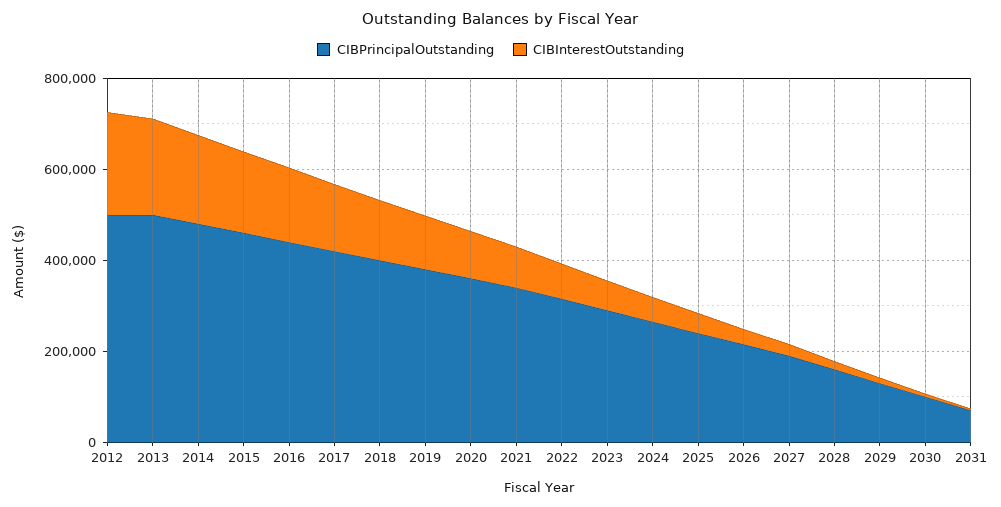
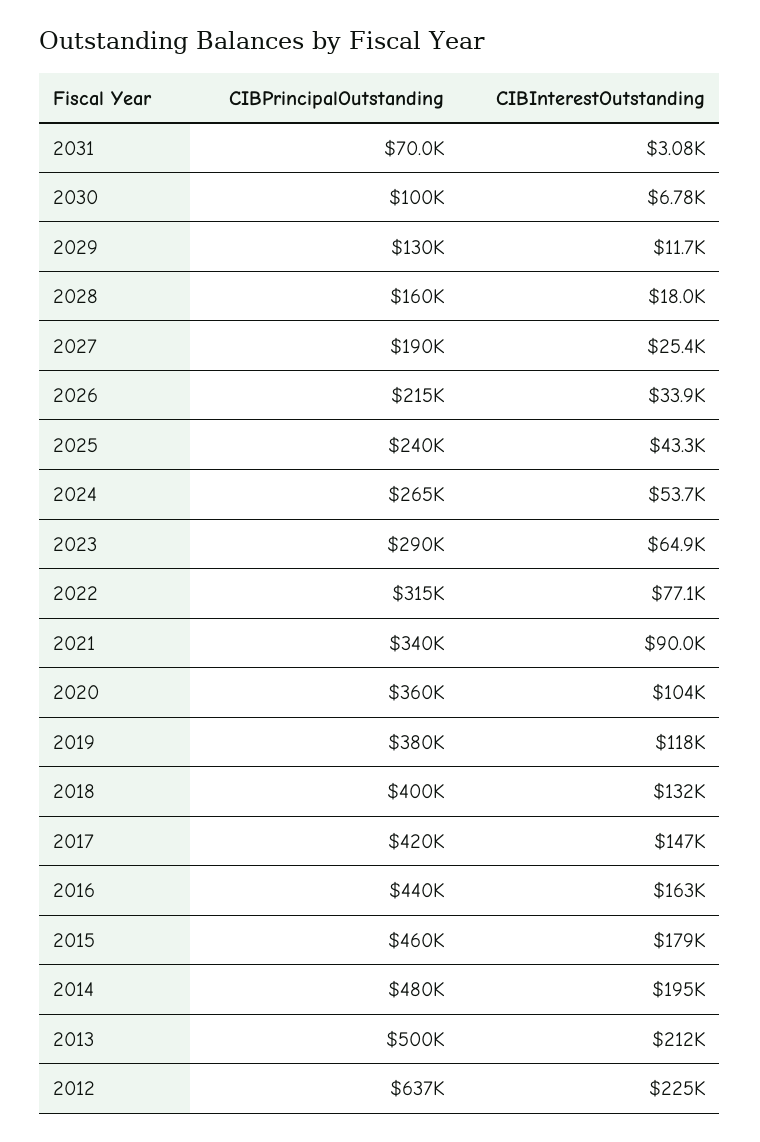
  {
    "CIBPrincipalOutstanding": {
-     "2012": 500000,
+     "2012": 637000,
      "2013": 500000,
      "2014": 480000,
      "2015": 460000,
      "2016": 440000,
      "2017": 420000,
      "2018": 400000,
      "2019": 380000,
      "2020": 360000,
      "2021": 340000,
      "2022": 315000,
      "2023": 290000,
      "2024": 265000,
      "2025": 240000,
      "2026": 215000,
      "2027": 190000,
      "2028": 160000,
      "2029": 130000,
      "2030": 100000,
      "2031": 70000
    },
    "CIBInterestOutstanding": {
      "2012": 225000,
      "2013": 212000,
      "2014": 195000,
      "2015": 179000,
      "2016": 163000,
      "2017": 147000,
      "2018": 132000,
      "2019": 118000,
      "2020": 104000,
      "2021": 90000,
      "2022": 77100,
      "2023": 64900,
      "2024": 53700,
      "2025": 43300,
      "2026": 33900,
      "2027": 25400,
      "2028": 18000,
      "2029": 11700,
      "2030": 6780,
      "2031": 3080
    }
  }

